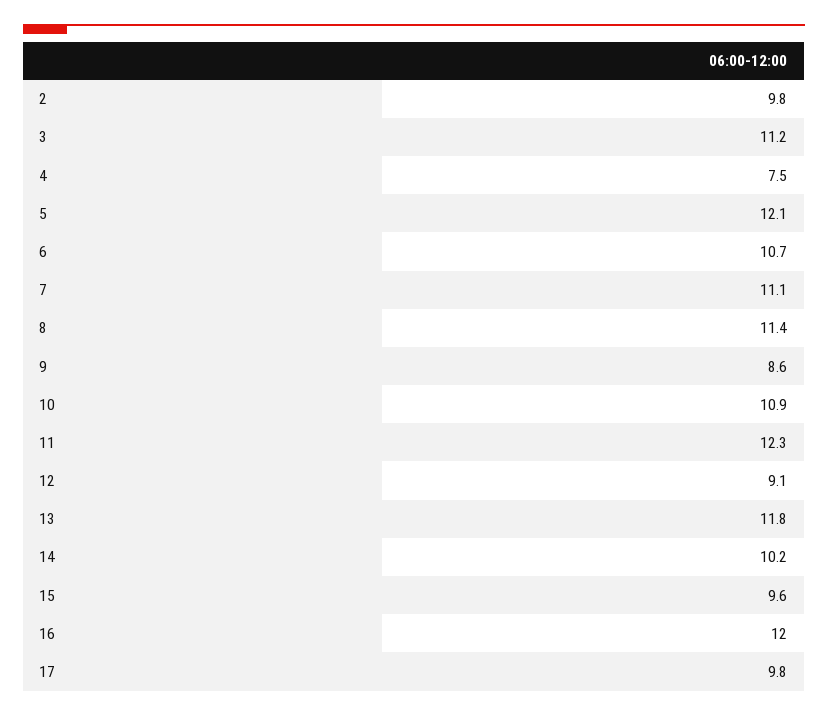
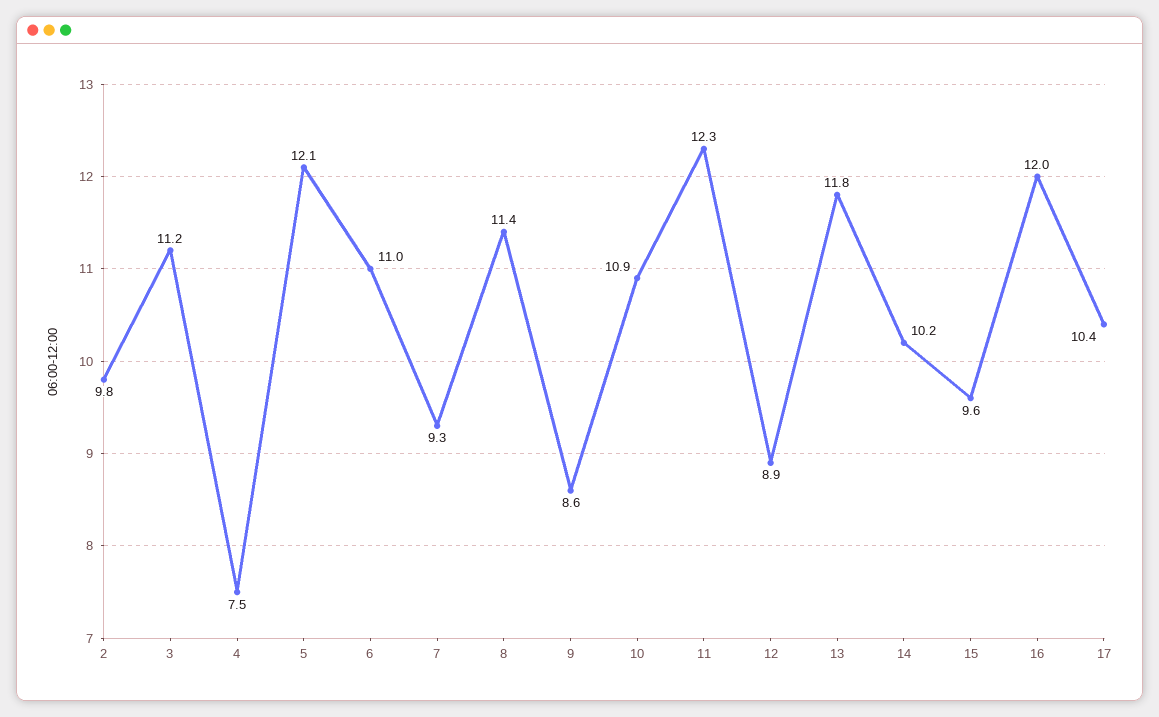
  {
    "2": 9.8,
    "3": 11.2,
    "4": 7.5,
    "5": 12.1,
-   "6": 10.7,
+   "6": 11,
-   "7": 11.1,
+   "7": 9.3,
    "8": 11.4,
    "9": 8.6,
    "10": 10.9,
    "11": 12.3,
-   "12": 9.1,
+   "12": 8.9,
    "13": 11.8,
    "14": 10.2,
    "15": 9.6,
    "16": 12,
-   "17": 9.8
+   "17": 10.4
  }

